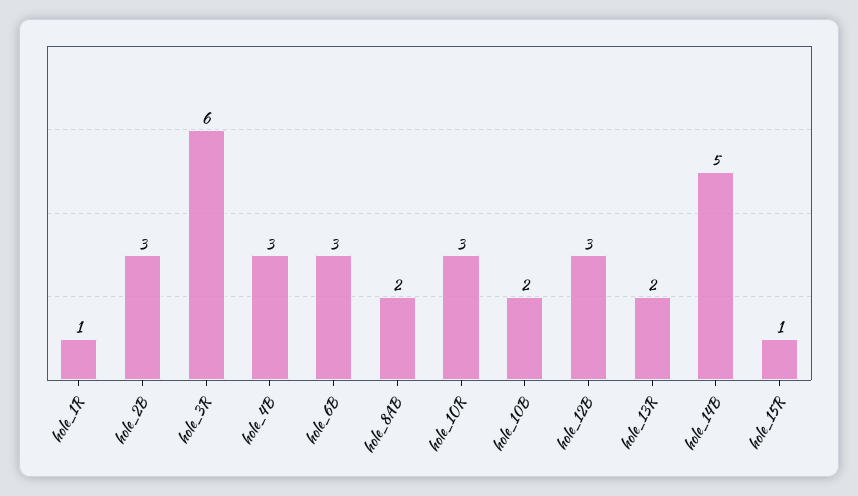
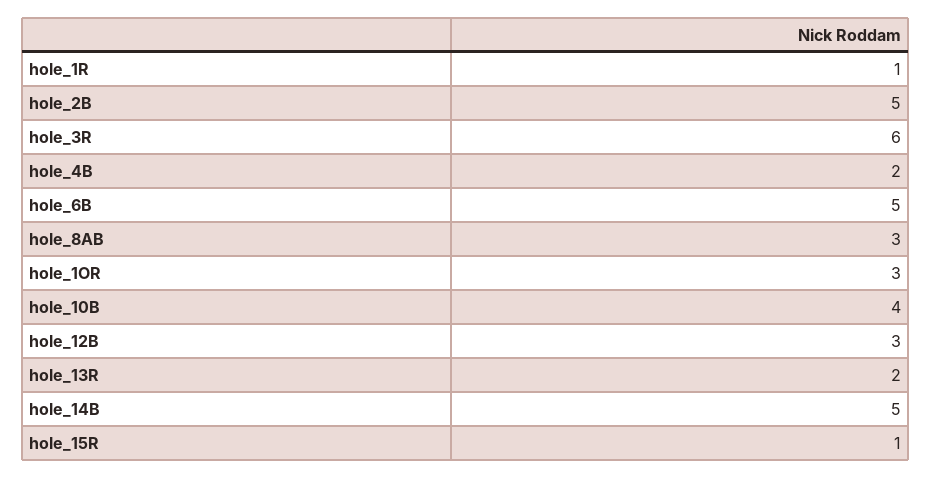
  {
    "hole_1R": 1,
-   "hole_2B": 3,
+   "hole_2B": 5,
    "hole_3R": 6,
-   "hole_4B": 3,
+   "hole_4B": 2,
-   "hole_6B": 3,
+   "hole_6B": 5,
-   "hole_8AB": 2,
+   "hole_8AB": 3,
    "hole_1OR": 3,
-   "hole_10B": 2,
+   "hole_10B": 4,
    "hole_12B": 3,
    "hole_13R": 2,
    "hole_14B": 5,
    "hole_15R": 1
  }

